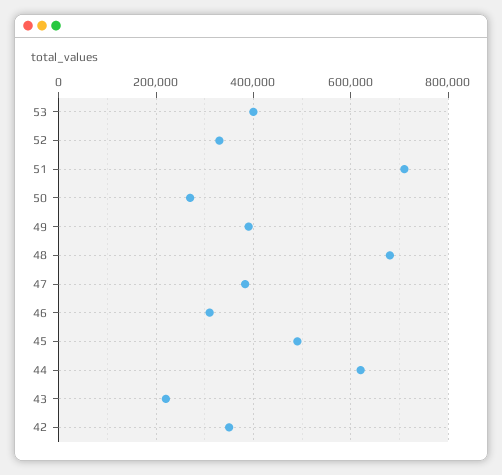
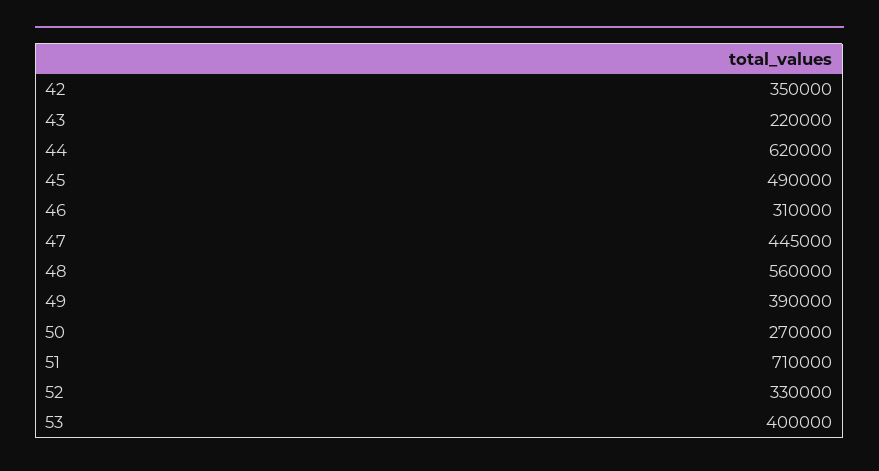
  {
    "53": 400000,
    "52": 330000,
    "51": 710000,
    "50": 270000,
    "49": 390000,
-   "48": 680000,
+   "48": 560000,
-   "47": 380000,
+   "47": 445000,
    "46": 310000,
    "45": 490000,
    "44": 620000,
    "43": 220000,
    "42": 350000
  }

